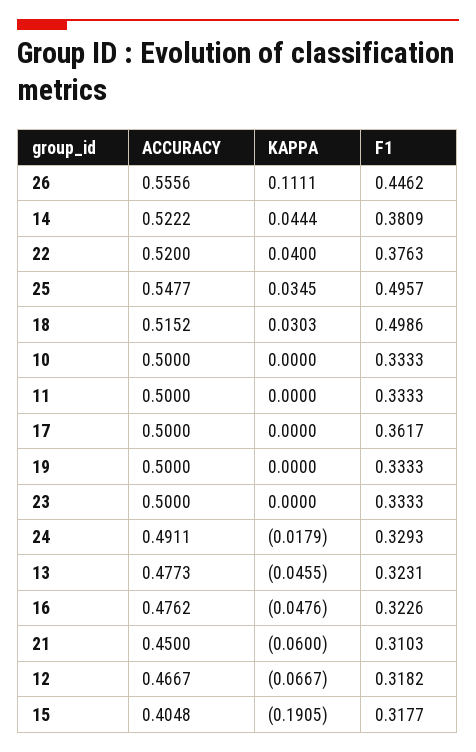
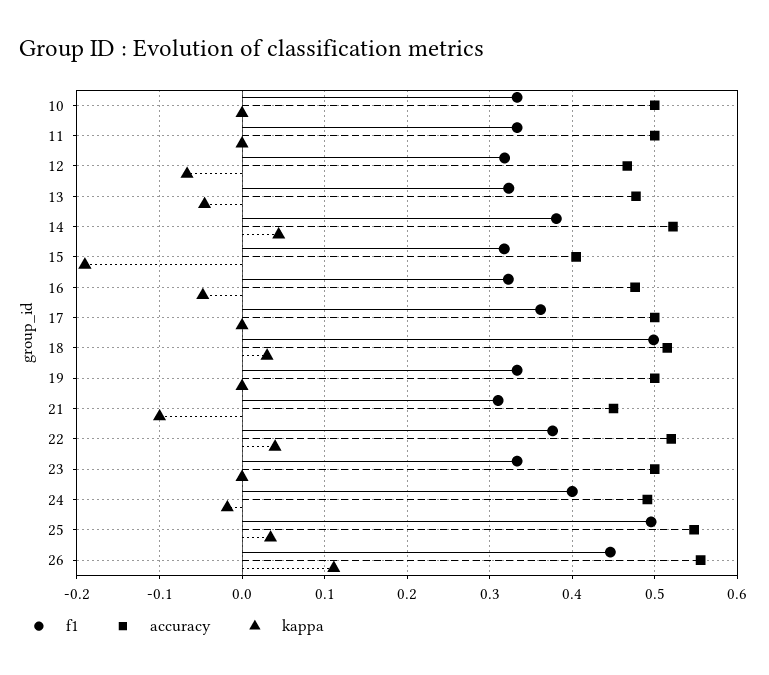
  {
    "ACCURACY": {
      "26": 0.5556,
      "14": 0.5222,
      "22": 0.52,
      "25": 0.5477,
      "18": 0.5152,
      "10": 0.5,
      "11": 0.5,
      "17": 0.5,
      "19": 0.5,
      "23": 0.5,
      "24": 0.4911,
      "13": 0.4773,
      "16": 0.4762,
      "21": 0.45,
      "12": 0.4667,
      "15": 0.4048
    },
    "KAPPA": {
      "26": 0.1111,
      "14": 0.0444,
      "22": 0.04,
      "25": 0.0345,
      "18": 0.0303,
      "10": 0,
      "11": 0,
      "17": 0,
      "19": 0,
      "23": 0,
      "24": -0.0179,
      "13": -0.0455,
      "16": -0.0476,
-     "21": -0.06,
+     "21": -0.1,
      "12": -0.0667,
      "15": -0.1905
    },
    "F1": {
      "26": 0.4462,
      "14": 0.3809,
      "22": 0.3763,
      "25": 0.4957,
      "18": 0.4986,
      "10": 0.3333,
      "11": 0.3333,
      "17": 0.3617,
      "19": 0.3333,
      "23": 0.3333,
-     "24": 0.3293,
+     "24": 0.4,
      "13": 0.3231,
      "16": 0.3226,
      "21": 0.3103,
      "12": 0.3182,
      "15": 0.3177
    }
  }

